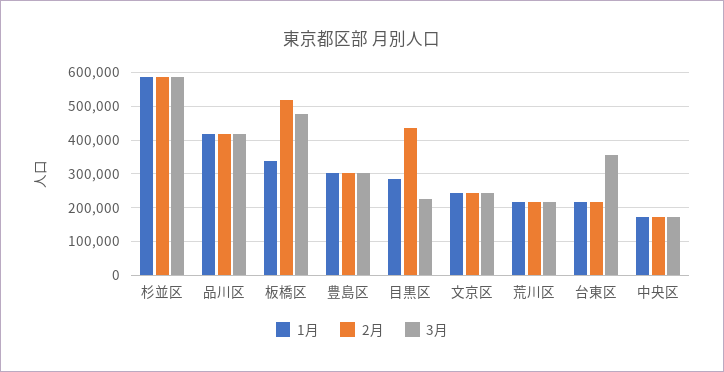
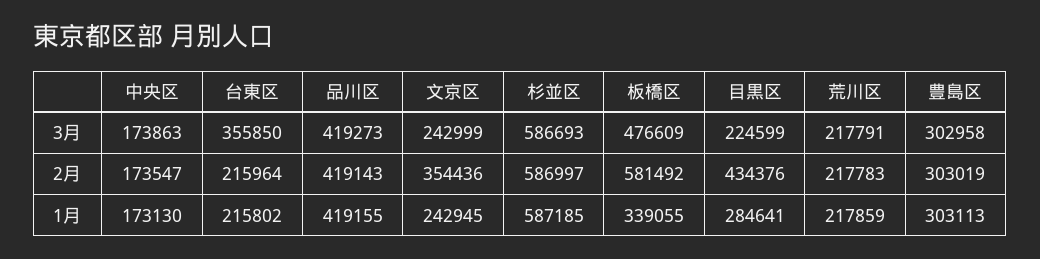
  {
    "1月": {
      "杉並区": 587185,
      "品川区": 419155,
      "板橋区": 339055,
      "豊島区": 303113,
      "目黒区": 284641,
      "文京区": 242945,
      "荒川区": 217859,
      "台東区": 215802,
      "中央区": 173130
    },
    "2月": {
      "杉並区": 586997,
      "品川区": 419143,
-     "板橋区": 520000,
+     "板橋区": 581492,
      "豊島区": 303019,
      "目黒区": 434376,
-     "文京区": 240000,
+     "文京区": 354436,
      "荒川区": 217783,
      "台東区": 215964,
      "中央区": 173547
    },
    "3月": {
      "杉並区": 586693,
      "品川区": 419273,
      "板橋区": 476609,
      "豊島区": 302958,
      "目黒区": 224599,
      "文京区": 242999,
      "荒川区": 217791,
      "台東区": 355850,
      "中央区": 173863
    }
  }

